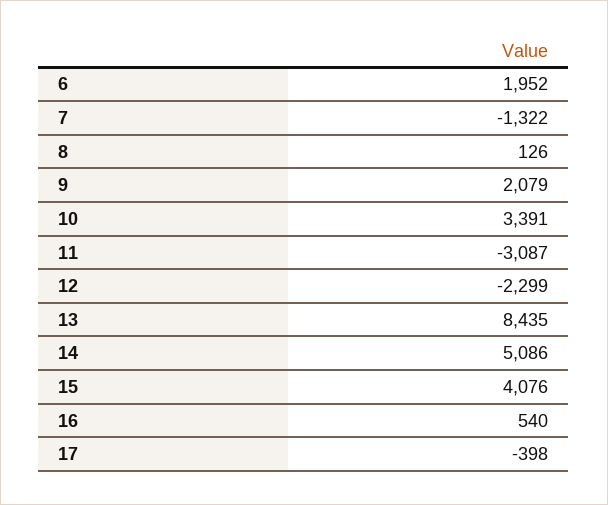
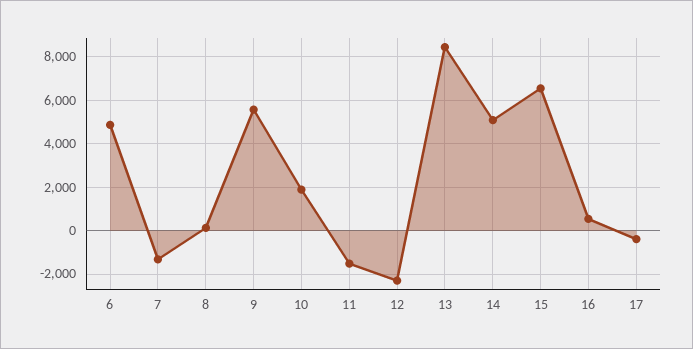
  {
-   "6": 1952,
+   "6": 5000,
    "7": -1322,
    "8": 126,
-   "9": 2079,
+   "9": 5500,
-   "10": 3391,
+   "10": 2000,
-   "11": -3087,
+   "11": -1500,
    "12": -2299,
    "13": 8435,
    "14": 5086,
-   "15": 4076,
+   "15": 6500,
    "16": 540,
    "17": -398
  }

